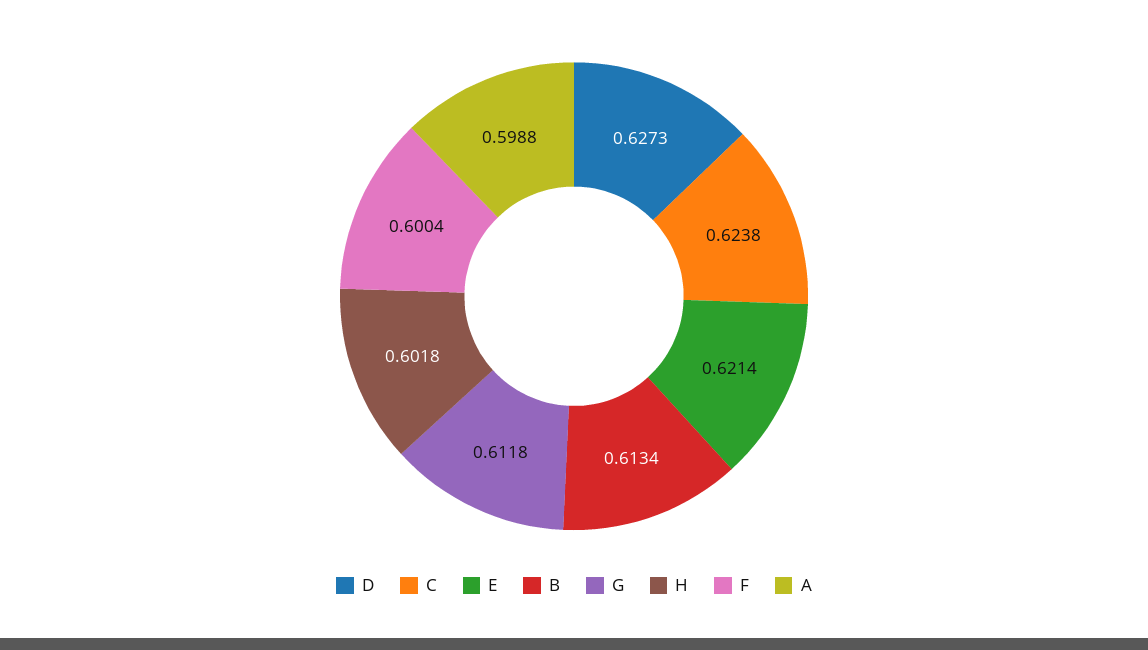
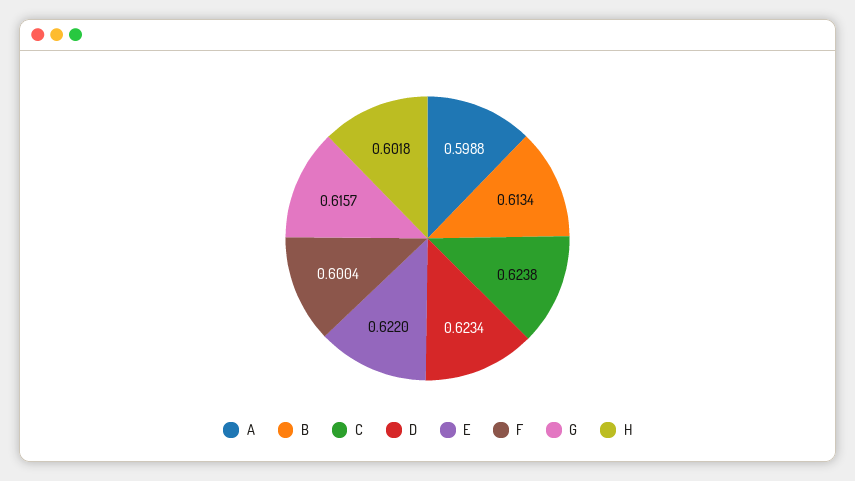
  {
-   "D": 0.6273,
+   "D": 0.6234,
    "C": 0.6238,
-   "E": 0.6214,
+   "E": 0.622,
    "B": 0.6134,
-   "G": 0.6118,
+   "G": 0.6157,
    "H": 0.6018,
    "F": 0.6004,
    "A": 0.5988
  }

